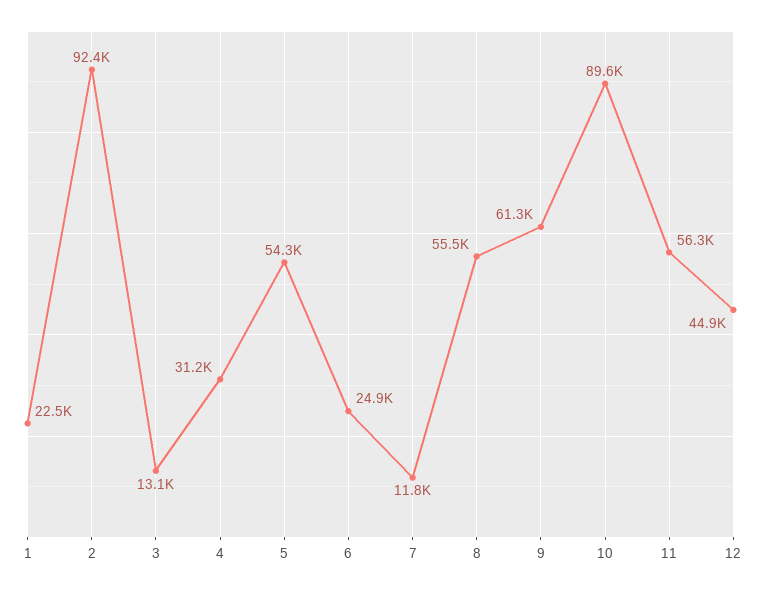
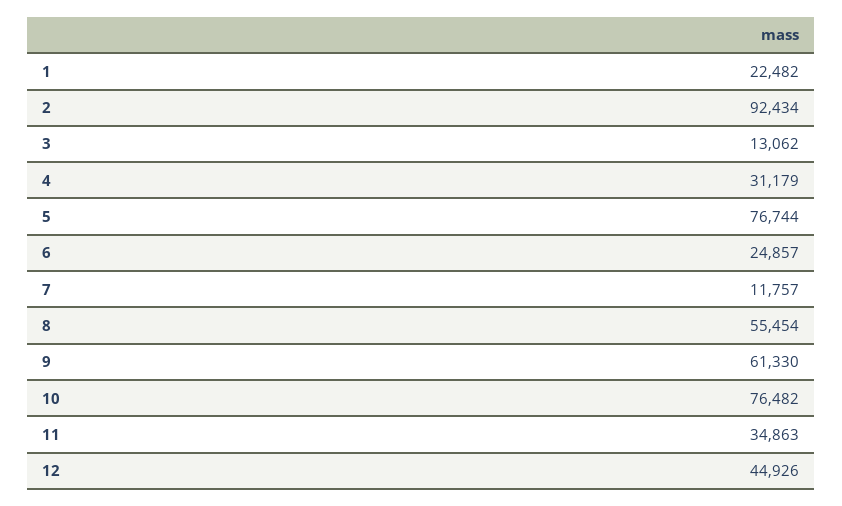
  {
    "1": 22482,
    "2": 92434,
    "3": 13062,
    "4": 31179,
-   "5": 54300,
+   "5": 76744,
    "6": 24857,
    "7": 11757,
    "8": 55454,
    "9": 61330,
-   "10": 89600,
+   "10": 76482,
-   "11": 56300,
+   "11": 34863,
    "12": 44926
  }

